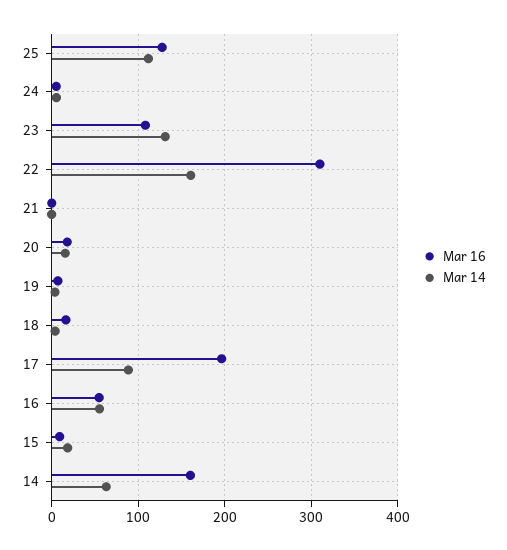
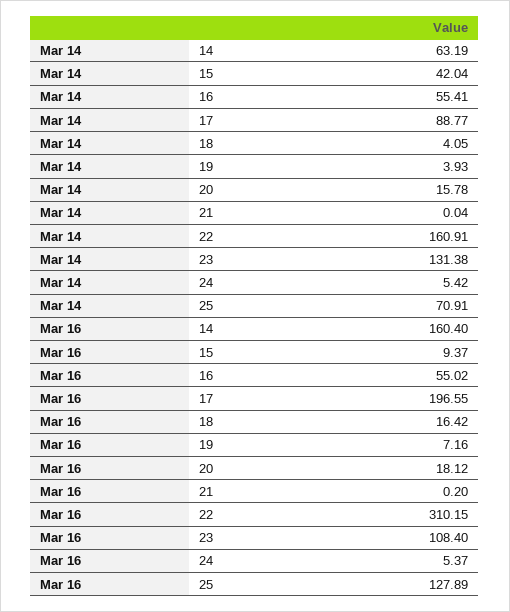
  {
    "Mar 16": {
      "25": 127.89,
      "24": 5.37,
      "23": 108.4,
      "22": 310.15,
      "21": 0.2,
      "20": 18.12,
      "19": 7.16,
      "18": 16.42,
      "17": 196.55,
      "16": 55.02,
      "15": 9.37,
      "14": 160.4
    },
    "Mar 14": {
-     "25": 110,
+     "25": 70.91,
      "24": 5.42,
      "23": 131.38,
      "22": 160.91,
      "21": 0.04,
      "20": 15.78,
      "19": 3.93,
      "18": 4.05,
      "17": 88.77,
      "16": 55.41,
-     "15": 20,
+     "15": 42.04,
      "14": 63.19
    }
  }

